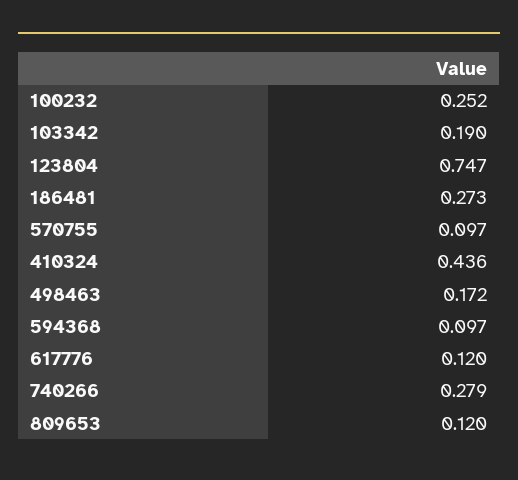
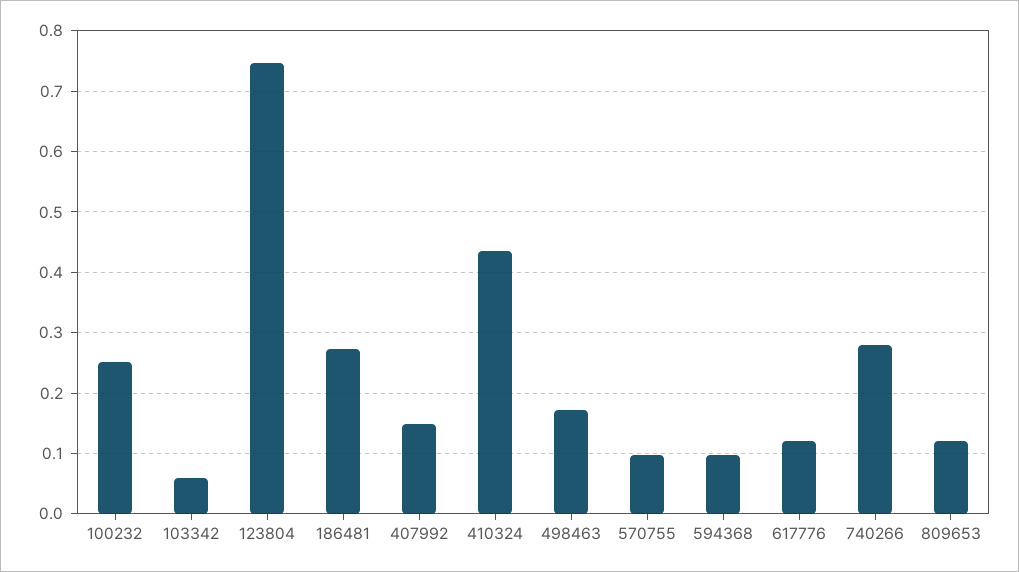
  {
    "100232": 0.252,
-   "103342": 0.19,
+   "103342": 0.06,
    "123804": 0.747,
    "186481": 0.273,
    "570755": 0.097,
    "410324": 0.436,
    "498463": 0.172,
    "594368": 0.097,
    "617776": 0.12,
    "740266": 0.279,
-   "809653": 0.12
+   "809653": 0.12,
+   "407992": 0.15
  }

